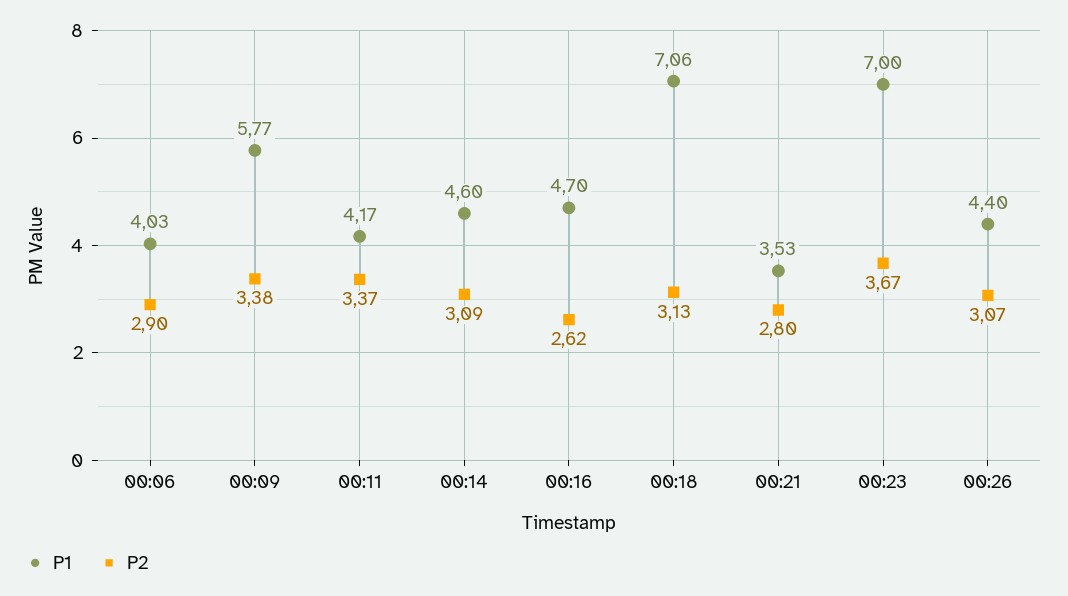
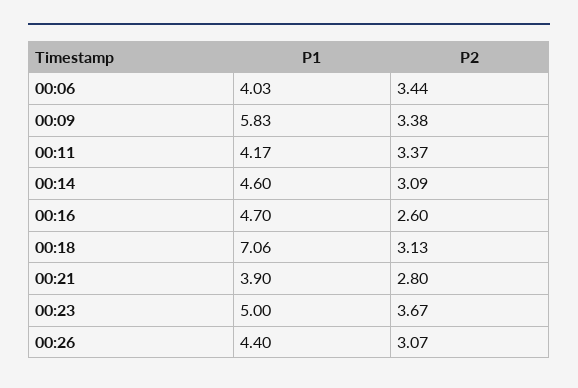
  {
    "P1": {
      "00:06": 4.03,
-     "00:09": 5.77,
+     "00:09": 5.83,
      "00:11": 4.17,
      "00:14": 4.6,
      "00:16": 4.7,
      "00:18": 7.06,
-     "00:21": 3.53,
+     "00:21": 3.9,
-     "00:23": 7,
+     "00:23": 5,
      "00:26": 4.4
    },
    "P2": {
-     "00:06": 2.9,
+     "00:06": 3.44,
      "00:09": 3.38,
      "00:11": 3.37,
      "00:14": 3.09,
-     "00:16": 2.62,
+     "00:16": 2.6,
      "00:18": 3.13,
      "00:21": 2.8,
      "00:23": 3.67,
      "00:26": 3.07
    }
  }

